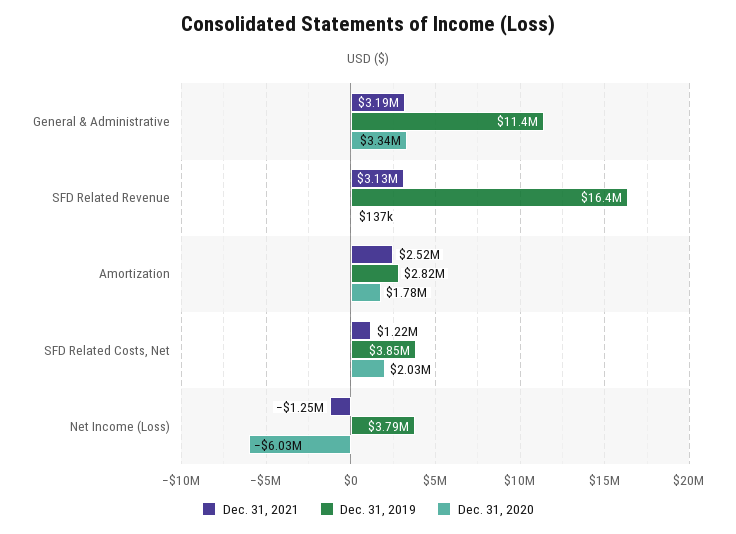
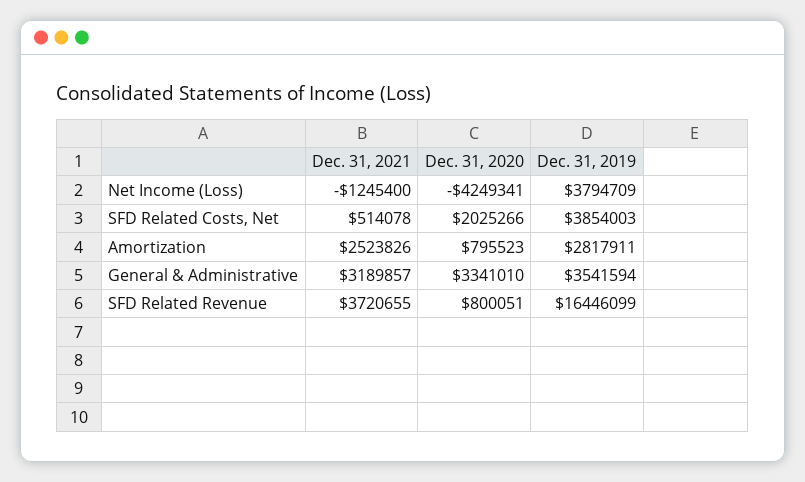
  {
    "Dec. 31, 2021": {
      "General & Administrative": 3189857,
-     "SFD Related Revenue": 3130000,
+     "SFD Related Revenue": 3720655,
      "Amortization": 2523826,
-     "SFD Related Costs, Net": 1220000,
+     "SFD Related Costs, Net": 514078,
      "Net Income (Loss)": -1245400
    },
    "Dec. 31, 2019": {
-     "General & Administrative": 11400000,
+     "General & Administrative": 3541594,
      "SFD Related Revenue": 16446099,
      "Amortization": 2817911,
      "SFD Related Costs, Net": 3854003,
      "Net Income (Loss)": 3794709
    },
    "Dec. 31, 2020": {
      "General & Administrative": 3341010,
-     "SFD Related Revenue": 137000,
+     "SFD Related Revenue": 800051,
-     "Amortization": 1780000,
+     "Amortization": 795523,
      "SFD Related Costs, Net": 2025266,
-     "Net Income (Loss)": -6030000
+     "Net Income (Loss)": -4249341
    }
  }

